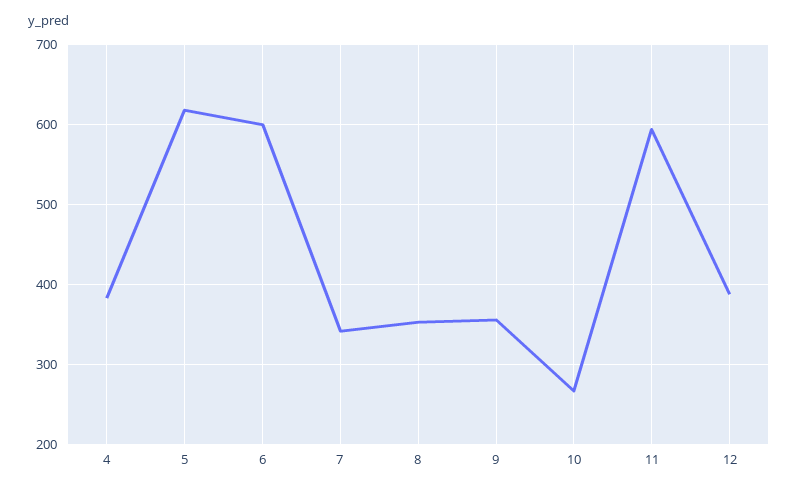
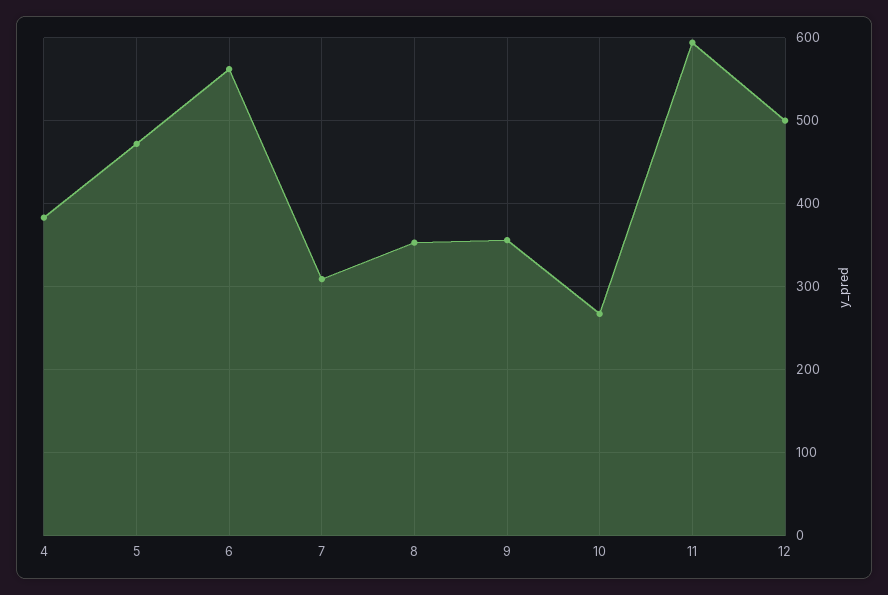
  {
    "4": 380,
-   "5": 620,
+   "5": 470,
-   "6": 600,
+   "6": 560,
-   "7": 340,
+   "7": 310,
    "8": 350,
    "9": 360,
    "10": 270,
    "11": 590,
-   "12": 390
+   "12": 500
  }

